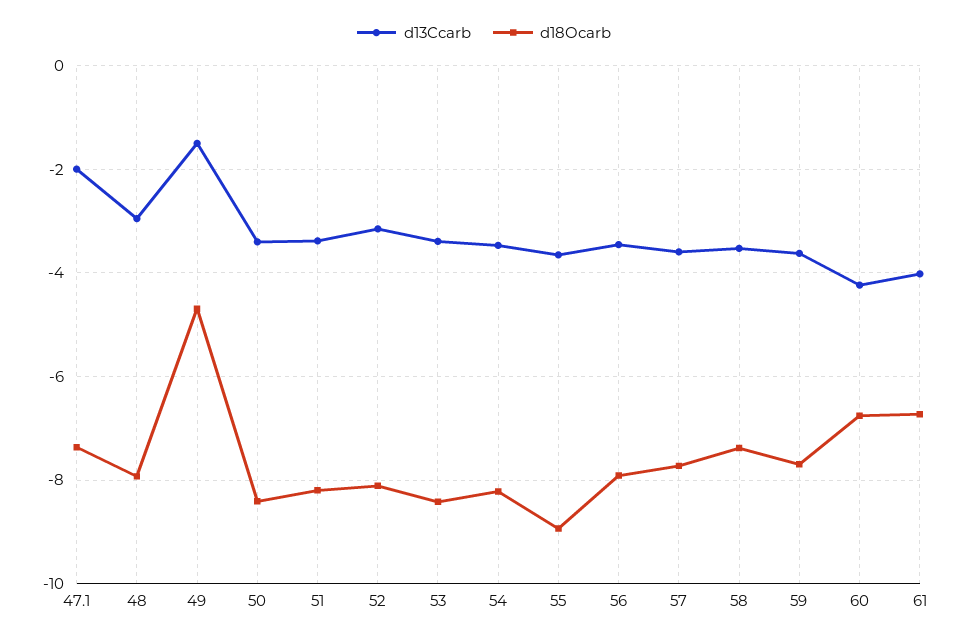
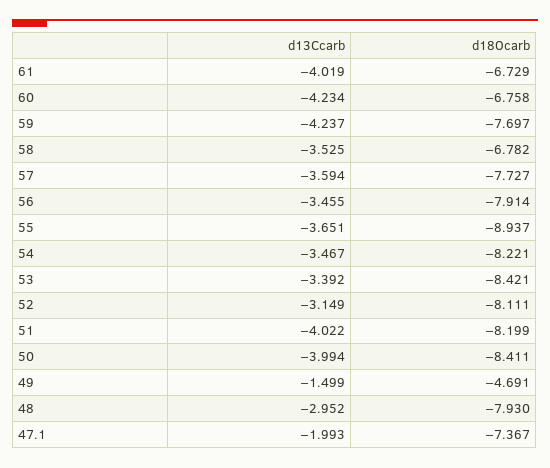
  {
    "d13Ccarb": {
      "47.1": -1.993,
      "48": -2.952,
      "49": -1.499,
-     "50": -3.4,
+     "50": -3.994,
-     "51": -3.4,
+     "51": -4.022,
      "52": -3.149,
      "53": -3.392,
      "54": -3.467,
      "55": -3.651,
      "56": -3.455,
      "57": -3.594,
      "58": -3.525,
-     "59": -3.6,
+     "59": -4.237,
      "60": -4.234,
      "61": -4.019
    },
    "d18Ocarb": {
      "47.1": -7.367,
      "48": -7.93,
      "49": -4.691,
      "50": -8.411,
      "51": -8.199,
      "52": -8.111,
      "53": -8.421,
      "54": -8.221,
      "55": -8.937,
      "56": -7.914,
      "57": -7.727,
-     "58": -7.4,
+     "58": -6.782,
      "59": -7.697,
      "60": -6.758,
      "61": -6.729
    }
  }

